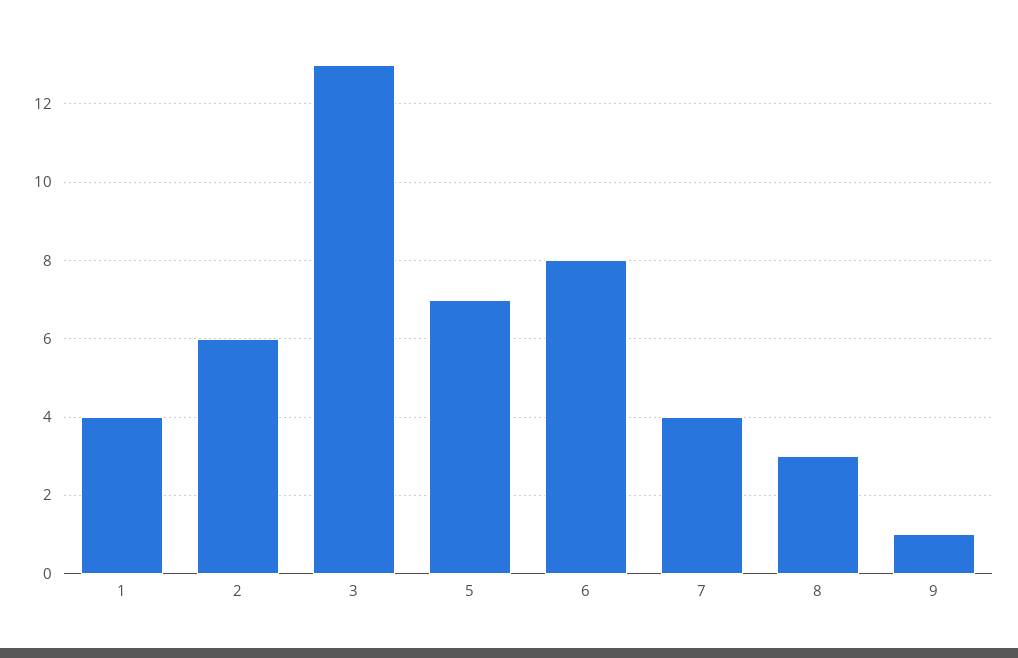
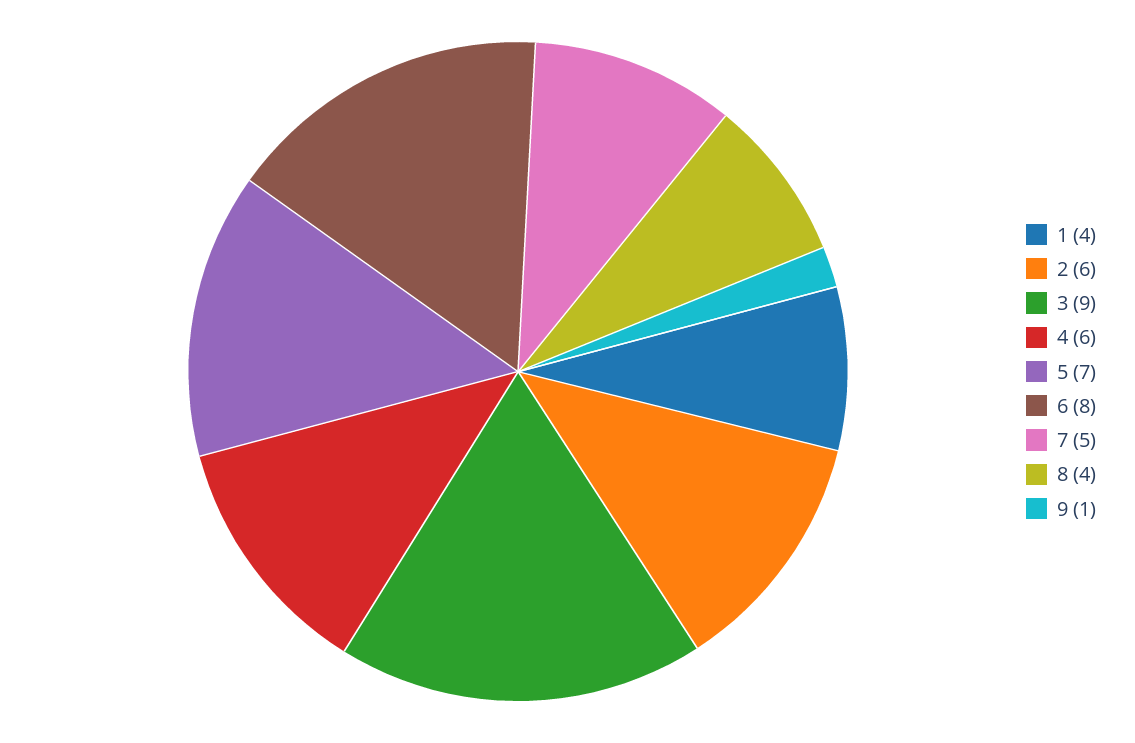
  {
    "1": 4,
    "2": 6,
-   "3": 13,
+   "3": 9,
    "5": 7,
    "6": 8,
-   "7": 4,
+   "7": 5,
-   "8": 3,
+   "8": 4,
-   "9": 1
+   "9": 1,
+   "4": 6
  }

